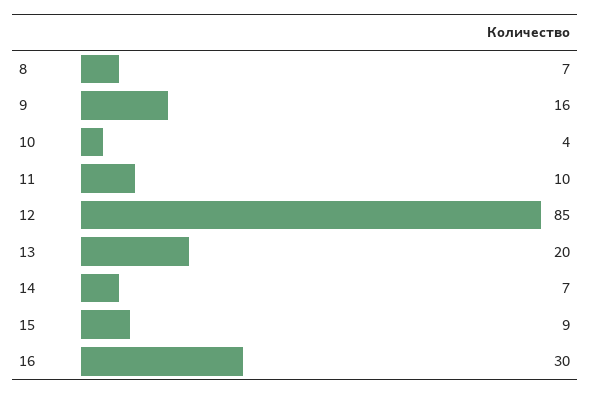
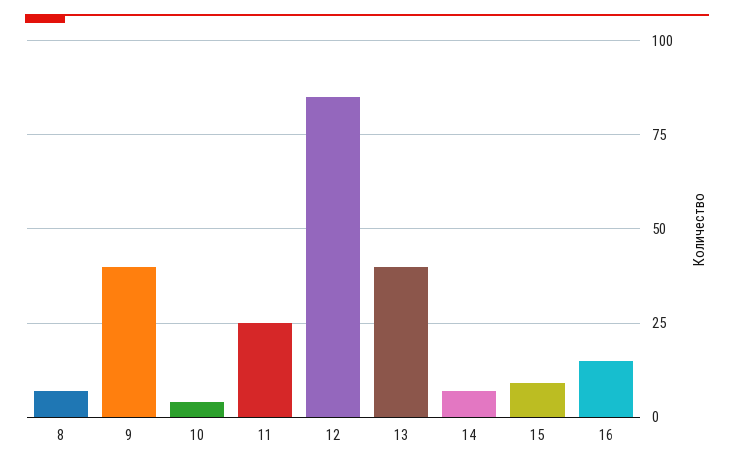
  {
    "8": 7,
-   "9": 16,
+   "9": 40,
    "10": 4,
-   "11": 10,
+   "11": 25,
    "12": 85,
-   "13": 20,
+   "13": 40,
    "14": 7,
    "15": 9,
-   "16": 30
+   "16": 15
  }

